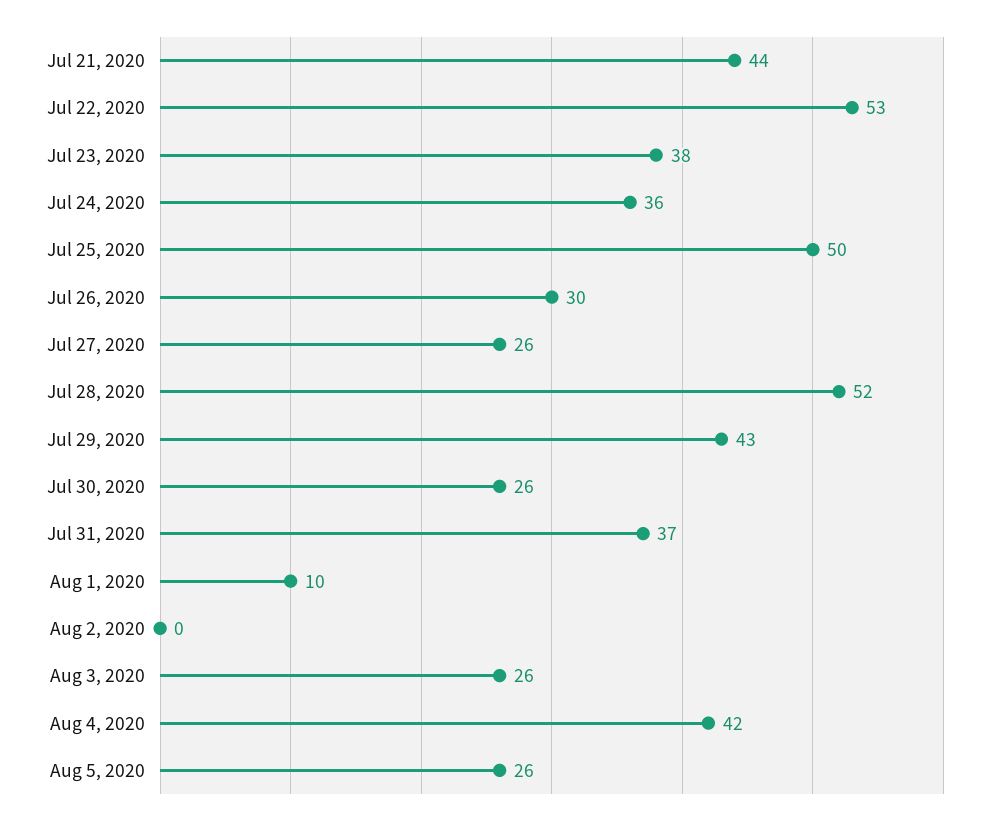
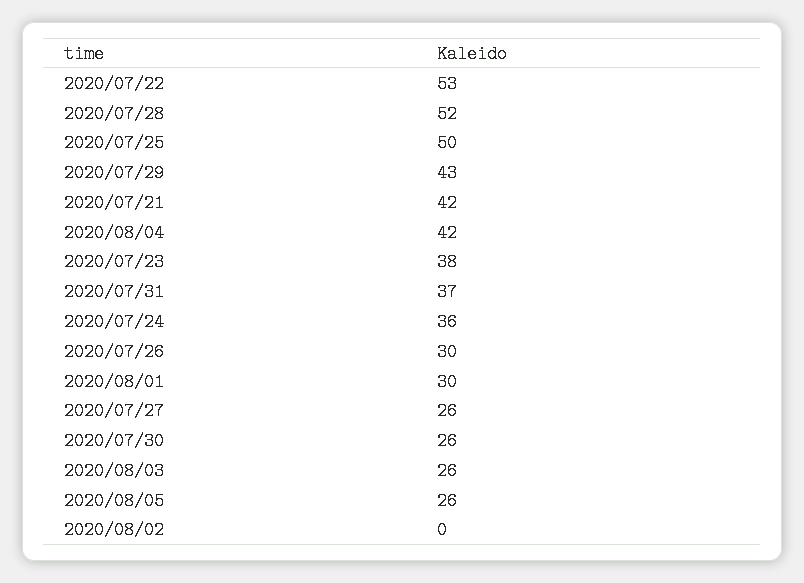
  {
-   "Jul 21, 2020": 44,
+   "Jul 21, 2020": 42,
    "Jul 22, 2020": 53,
    "Jul 23, 2020": 38,
    "Jul 24, 2020": 36,
    "Jul 25, 2020": 50,
    "Jul 26, 2020": 30,
    "Jul 27, 2020": 26,
    "Jul 28, 2020": 52,
    "Jul 29, 2020": 43,
    "Jul 30, 2020": 26,
    "Jul 31, 2020": 37,
-   "Aug 1, 2020": 10,
+   "Aug 1, 2020": 30,
    "Aug 2, 2020": 0,
    "Aug 3, 2020": 26,
    "Aug 4, 2020": 42,
    "Aug 5, 2020": 26
  }

